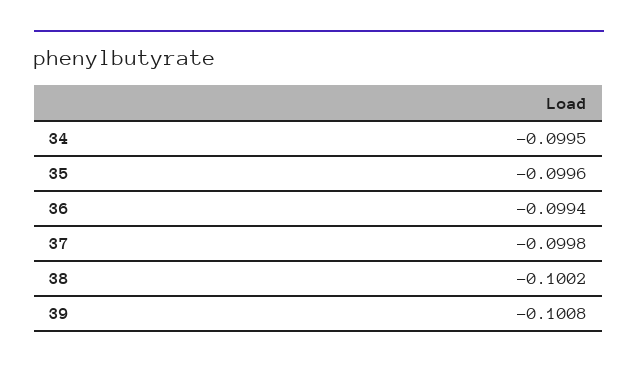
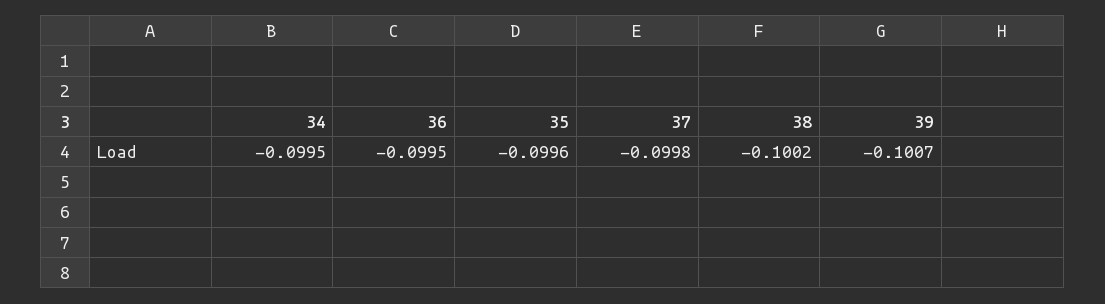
  {
    "34": -0.0995,
    "35": -0.0996,
-   "36": -0.0994,
+   "36": -0.0995,
    "37": -0.0998,
    "38": -0.1002,
-   "39": -0.1008
+   "39": -0.1007
  }

